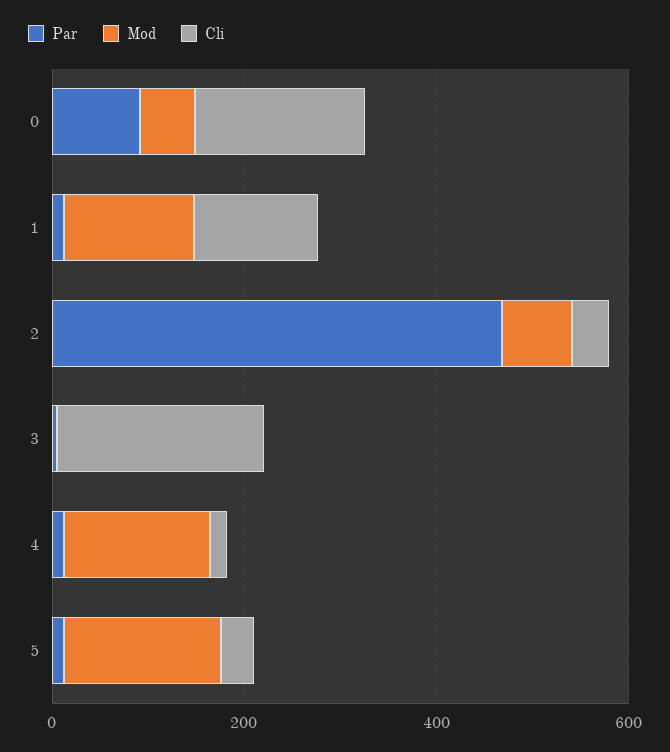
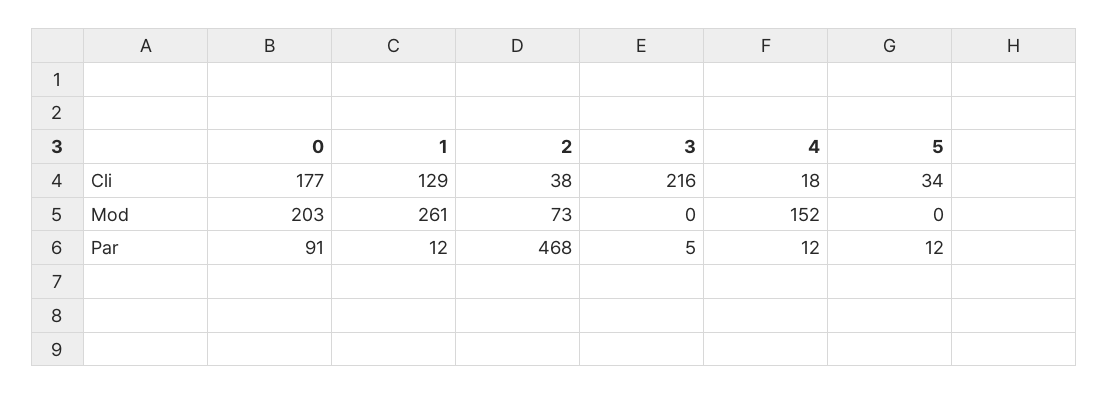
  {
    "Par": {
      "0": 91,
      "1": 12,
      "2": 468,
      "3": 5,
      "4": 12,
      "5": 12
    },
    "Mod": {
-     "0": 50,
+     "0": 203,
-     "1": 150,
+     "1": 261,
      "2": 73,
      "3": 0,
      "4": 152,
-     "5": 150
+     "5": 0
    },
    "Cli": {
      "0": 177,
      "1": 129,
      "2": 38,
      "3": 216,
      "4": 18,
      "5": 34
    }
  }

